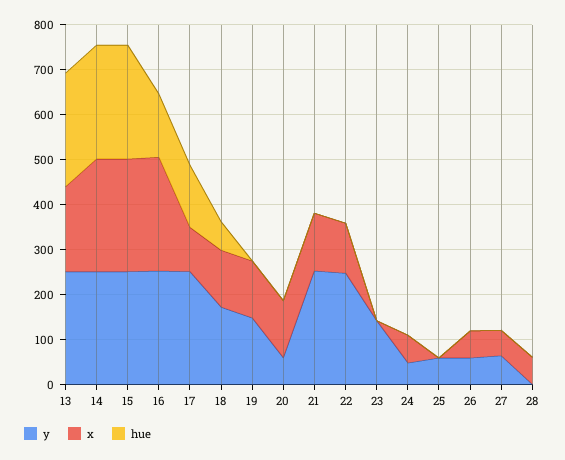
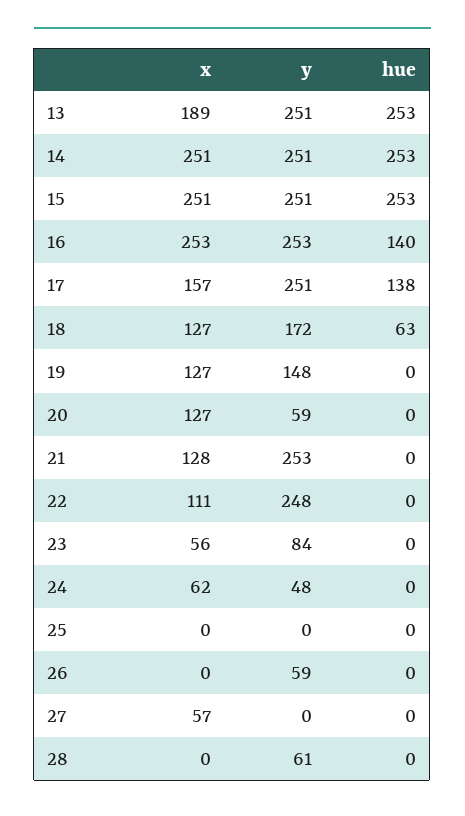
  {
    "y": {
      "13": 251,
      "14": 251,
      "15": 251,
      "16": 253,
      "17": 251,
      "18": 172,
      "19": 148,
      "20": 59,
      "21": 253,
      "22": 248,
-     "23": 140,
+     "23": 84,
      "24": 48,
-     "25": 60,
+     "25": 0,
      "26": 59,
-     "27": 60,
+     "27": 0,
-     "28": 0
+     "28": 61
    },
    "x": {
      "13": 189,
      "14": 251,
      "15": 251,
      "16": 253,
-     "17": 100,
+     "17": 157,
      "18": 127,
      "19": 127,
      "20": 127,
      "21": 128,
      "22": 111,
-     "23": 0,
+     "23": 56,
      "24": 62,
      "25": 0,
-     "26": 60,
+     "26": 0,
      "27": 57,
-     "28": 60
+     "28": 0
    },
    "hue": {
      "13": 253,
      "14": 253,
      "15": 253,
      "16": 140,
      "17": 138,
      "18": 63,
      "19": 0,
      "20": 0,
      "21": 0,
      "22": 0,
      "23": 0,
      "24": 0,
      "25": 0,
      "26": 0,
      "27": 0,
      "28": 0
    }
  }

